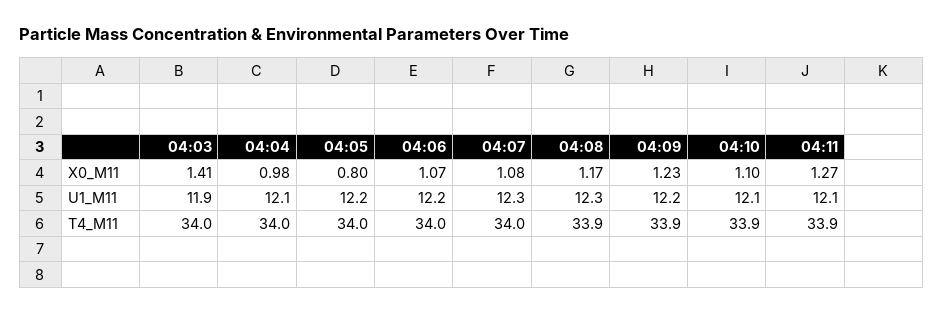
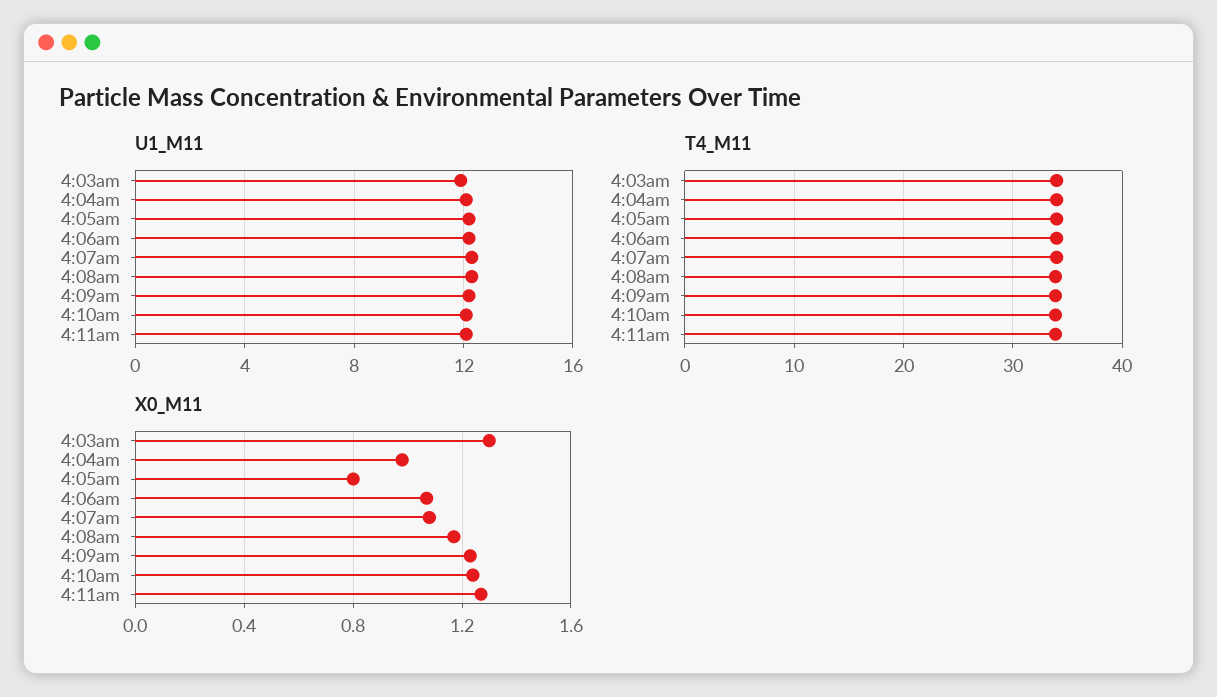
  {
    "X0_M11": {
-     "04:03": 1.41,
+     "04:03": 1.3,
      "04:04": 0.98,
      "04:05": 0.8,
      "04:06": 1.07,
      "04:07": 1.08,
      "04:08": 1.17,
      "04:09": 1.23,
-     "04:10": 1.1,
+     "04:10": 1.25,
      "04:11": 1.27
    },
    "U1_M11": {
      "04:03": 11.9,
      "04:04": 12.1,
      "04:05": 12.2,
      "04:06": 12.2,
      "04:07": 12.3,
      "04:08": 12.3,
      "04:09": 12.2,
      "04:10": 12.1,
      "04:11": 12.1
    },
    "T4_M11": {
      "04:03": 34,
      "04:04": 34,
      "04:05": 34,
      "04:06": 34,
      "04:07": 34,
      "04:08": 33.9,
      "04:09": 33.9,
      "04:10": 33.9,
      "04:11": 33.9
    }
  }

